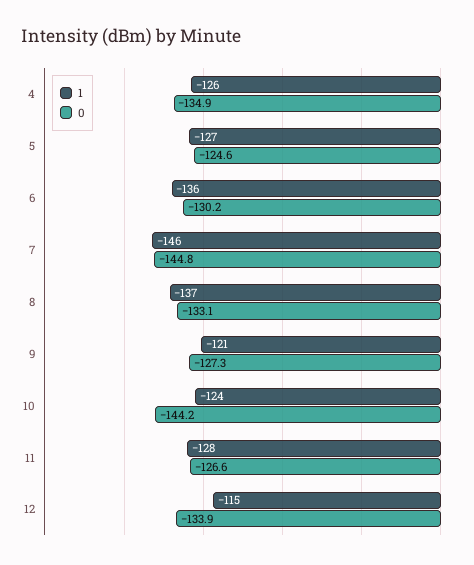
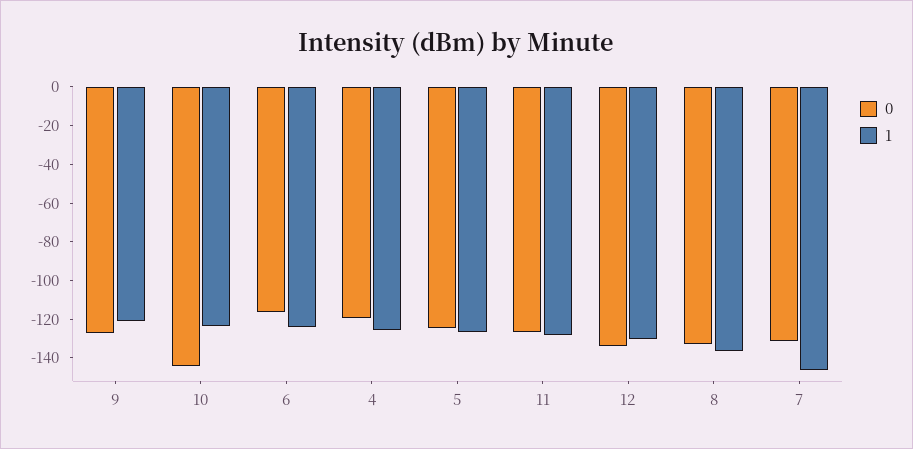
  {
    "1": {
      "4": -126,
      "5": -127,
-     "6": -136,
+     "6": -125,
      "7": -146,
      "8": -137,
      "9": -121,
      "10": -124,
      "11": -128,
-     "12": -115
+     "12": -130
    },
    "0": {
-     "4": -134.9,
+     "4": -120,
      "5": -124.6,
-     "6": -130.2,
+     "6": -115,
-     "7": -144.8,
+     "7": -130,
      "8": -133.1,
      "9": -127.3,
      "10": -144.2,
      "11": -126.6,
      "12": -133.9
    }
  }

